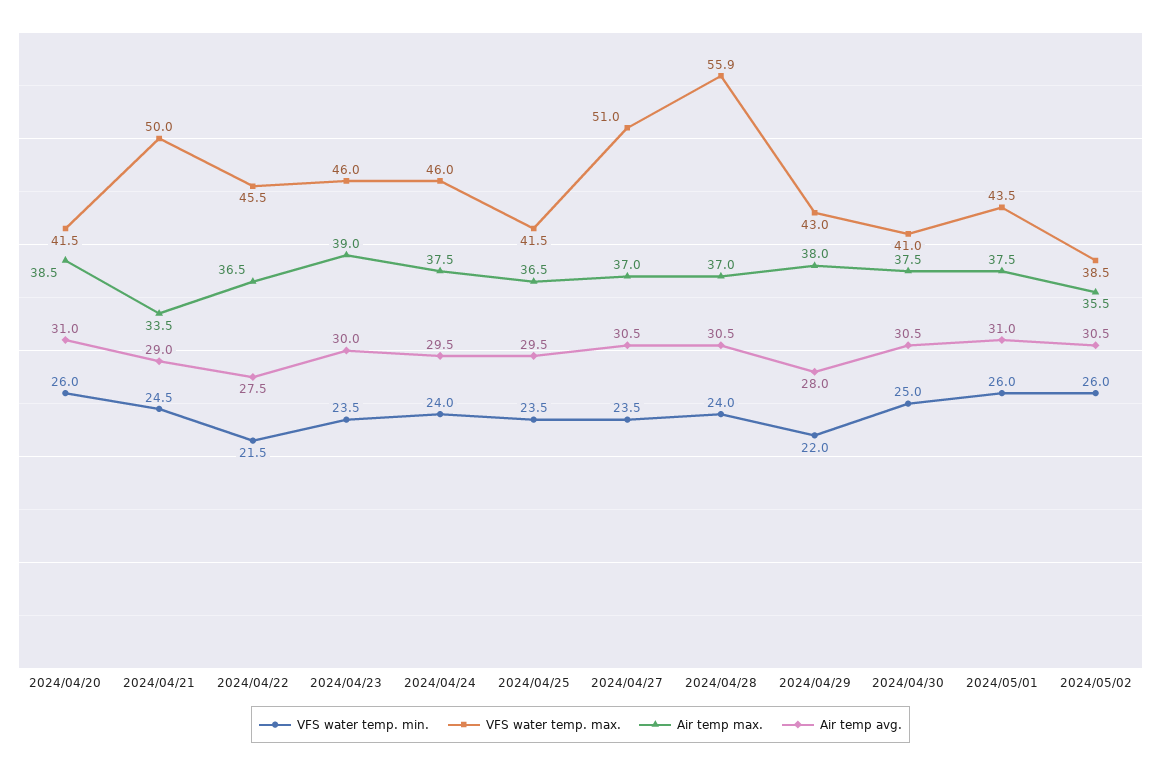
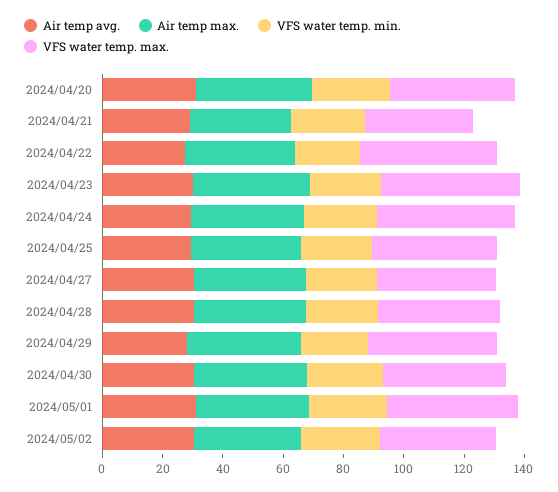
  {
    "VFS water temp. min.": {
      "2024/04/20": 26,
      "2024/04/21": 24.5,
      "2024/04/22": 21.5,
      "2024/04/23": 23.5,
      "2024/04/24": 24,
      "2024/04/25": 23.5,
      "2024/04/27": 23.5,
      "2024/04/28": 24,
      "2024/04/29": 22,
      "2024/04/30": 25,
      "2024/05/01": 26,
      "2024/05/02": 26
    },
    "VFS water temp. max.": {
      "2024/04/20": 41.5,
-     "2024/04/21": 50,
+     "2024/04/21": 35,
      "2024/04/22": 45.5,
      "2024/04/23": 46,
      "2024/04/24": 46,
      "2024/04/25": 41.5,
-     "2024/04/27": 51,
+     "2024/04/27": 40,
-     "2024/04/28": 55.9,
+     "2024/04/28": 40,
      "2024/04/29": 43,
      "2024/04/30": 41,
      "2024/05/01": 43.5,
      "2024/05/02": 38.5
    },
    "Air temp max.": {
      "2024/04/20": 38.5,
      "2024/04/21": 33.5,
      "2024/04/22": 36.5,
      "2024/04/23": 39,
      "2024/04/24": 37.5,
      "2024/04/25": 36.5,
      "2024/04/27": 37,
      "2024/04/28": 37,
      "2024/04/29": 38,
      "2024/04/30": 37.5,
      "2024/05/01": 37.5,
      "2024/05/02": 35.5
    },
    "Air temp avg.": {
      "2024/04/20": 31,
      "2024/04/21": 29,
      "2024/04/22": 27.5,
      "2024/04/23": 30,
      "2024/04/24": 29.5,
      "2024/04/25": 29.5,
      "2024/04/27": 30.5,
      "2024/04/28": 30.5,
      "2024/04/29": 28,
      "2024/04/30": 30.5,
      "2024/05/01": 31,
      "2024/05/02": 30.5
    }
  }

